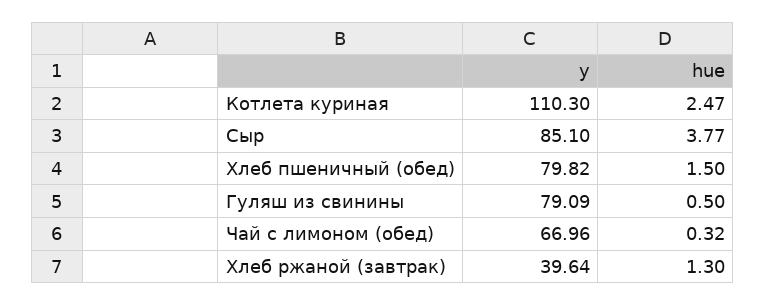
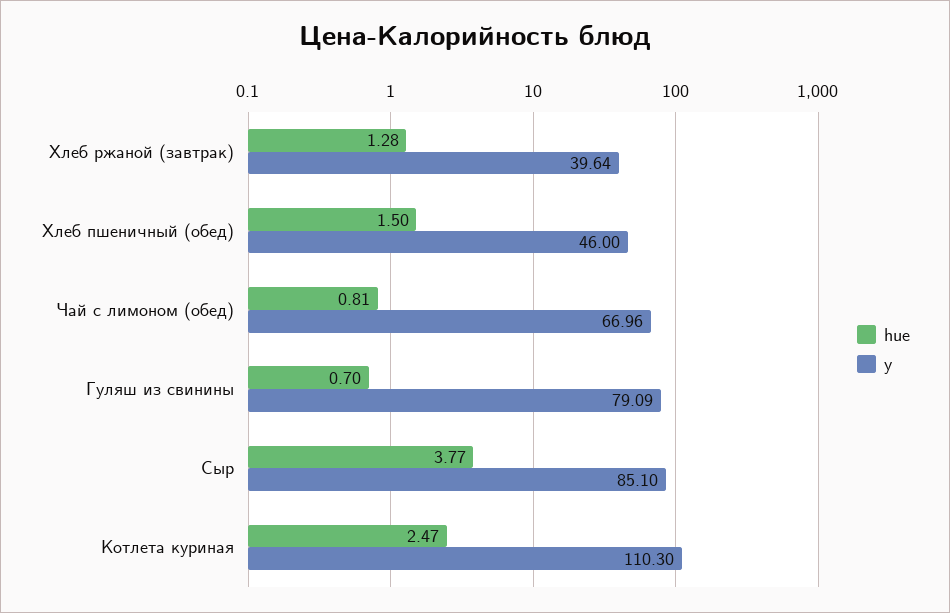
  {
    "y": {
      "Котлета куриная": 110.3,
      "Сыр": 85.1,
-     "Хлеб пшеничный (обед)": 79.82,
+     "Хлеб пшеничный (обед)": 46,
      "Гуляш из свинины": 79.09,
      "Чай с лимоном (обед)": 66.96,
      "Хлеб ржаной (завтрак)": 39.64
    },
    "hue": {
      "Котлета куриная": 2.47,
      "Сыр": 3.77,
      "Хлеб пшеничный (обед)": 1.5,
-     "Гуляш из свинины": 0.5,
+     "Гуляш из свинины": 0.7,
-     "Чай с лимоном (обед)": 0.32,
+     "Чай с лимоном (обед)": 0.81,
-     "Хлеб ржаной (завтрак)": 1.3
+     "Хлеб ржаной (завтрак)": 1.28
    }
  }

